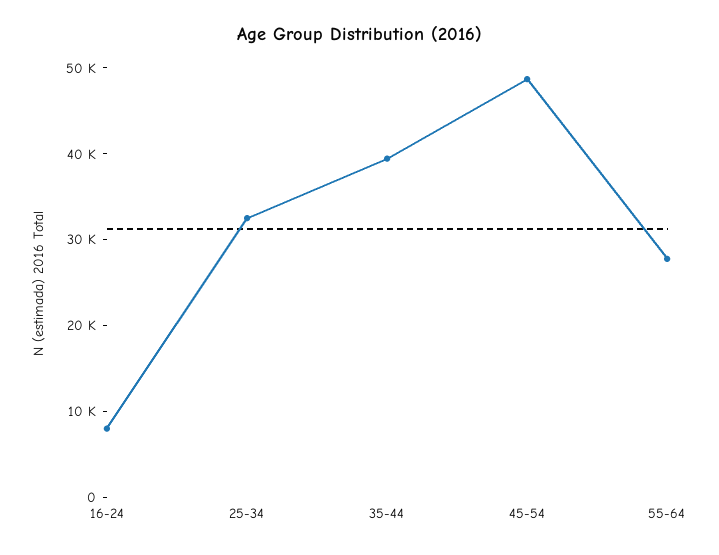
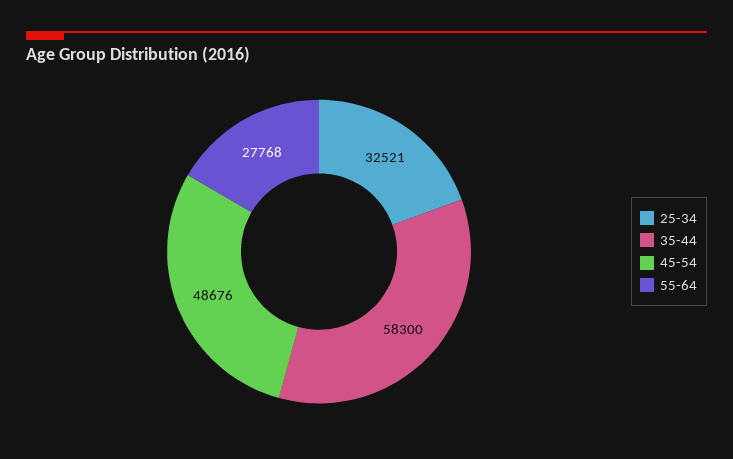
  {
-   "16-24": 8000,
    "25-34": 32521,
-   "35-44": 40000,
+   "35-44": 58300,
    "45-54": 48676,
    "55-64": 27768
  }

